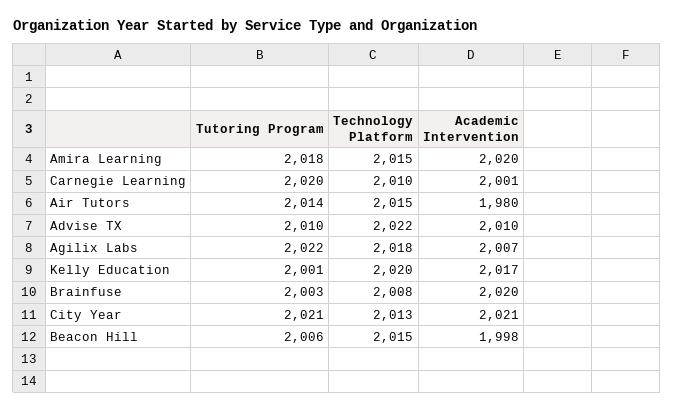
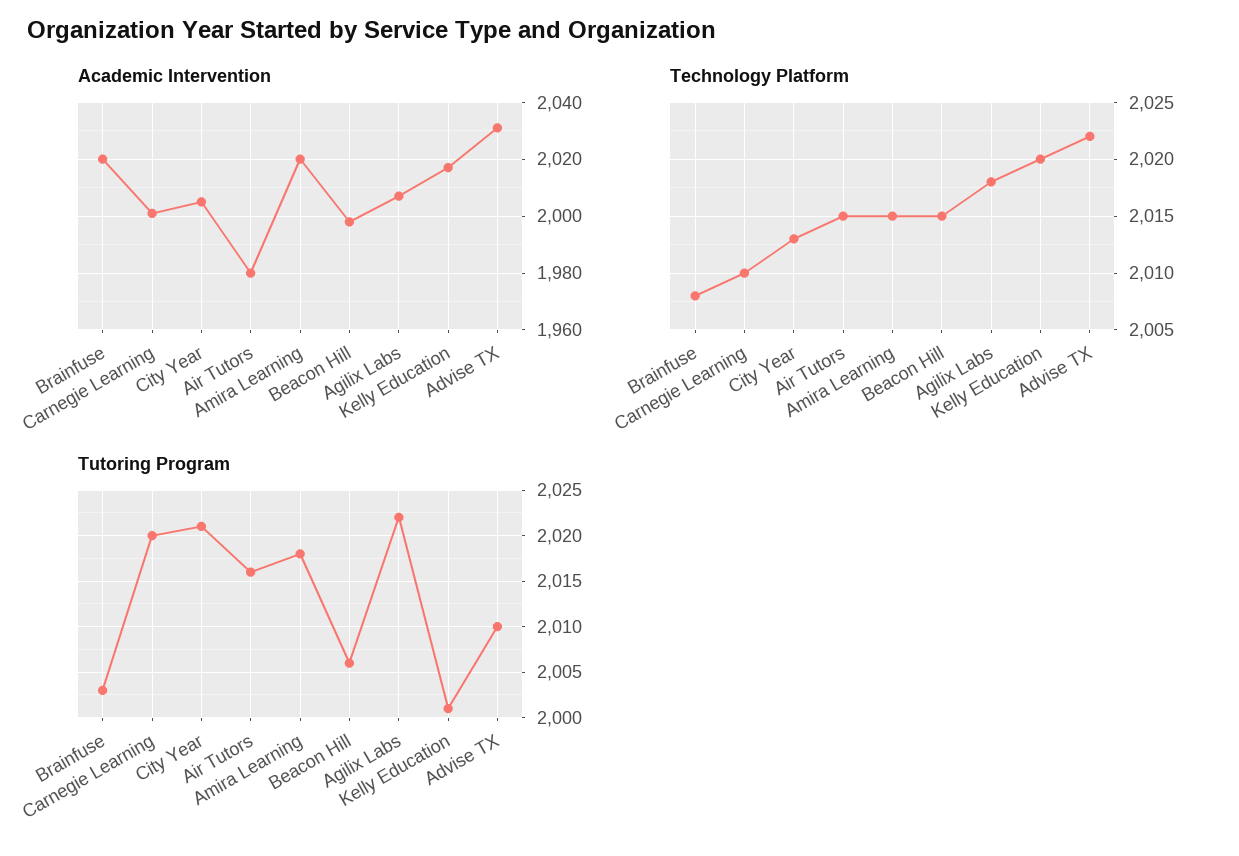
  {
    "Tutoring Program": {
      "Amira Learning": 2018,
      "Carnegie Learning": 2020,
-     "Air Tutors": 2014,
+     "Air Tutors": 2016,
      "Advise TX": 2010,
      "Agilix Labs": 2022,
      "Kelly Education": 2001,
      "Brainfuse": 2003,
      "City Year": 2021,
      "Beacon Hill": 2006
    },
    "Technology Platform": {
      "Amira Learning": 2015,
      "Carnegie Learning": 2010,
      "Air Tutors": 2015,
      "Advise TX": 2022,
      "Agilix Labs": 2018,
      "Kelly Education": 2020,
      "Brainfuse": 2008,
      "City Year": 2013,
      "Beacon Hill": 2015
    },
    "Academic Intervention": {
      "Amira Learning": 2020,
      "Carnegie Learning": 2001,
      "Air Tutors": 1980,
-     "Advise TX": 2010,
+     "Advise TX": 2030,
      "Agilix Labs": 2007,
      "Kelly Education": 2017,
      "Brainfuse": 2020,
-     "City Year": 2021,
+     "City Year": 2005,
      "Beacon Hill": 1998
    }
  }

